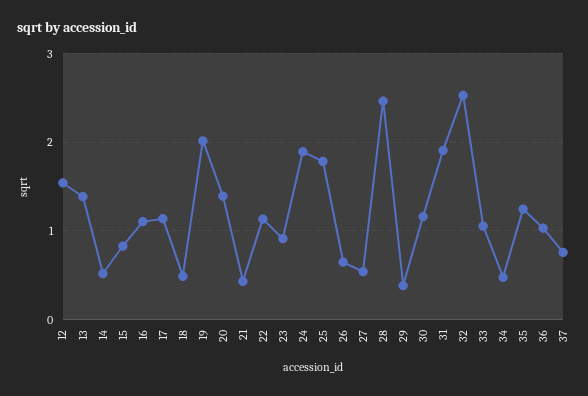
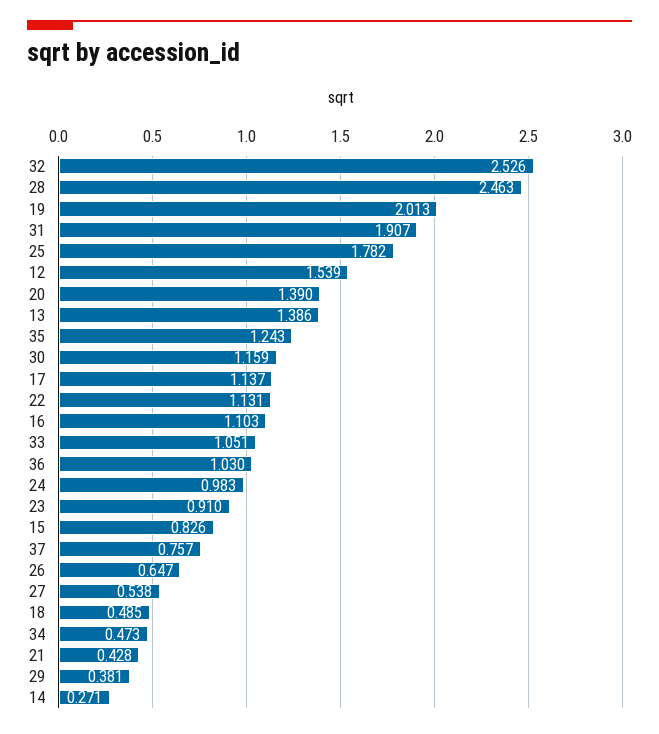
  {
    "12": 1.539,
    "13": 1.386,
-   "14": 0.5,
+   "14": 0.271,
    "15": 0.826,
    "16": 1.103,
    "17": 1.137,
    "18": 0.485,
    "19": 2.013,
    "20": 1.39,
    "21": 0.428,
    "22": 1.131,
    "23": 0.91,
-   "24": 1.9,
+   "24": 0.983,
    "25": 1.782,
    "26": 0.647,
    "27": 0.538,
    "28": 2.463,
    "29": 0.381,
    "30": 1.159,
    "31": 1.907,
    "32": 2.526,
    "33": 1.051,
    "34": 0.473,
    "35": 1.243,
    "36": 1.03,
    "37": 0.757
  }

